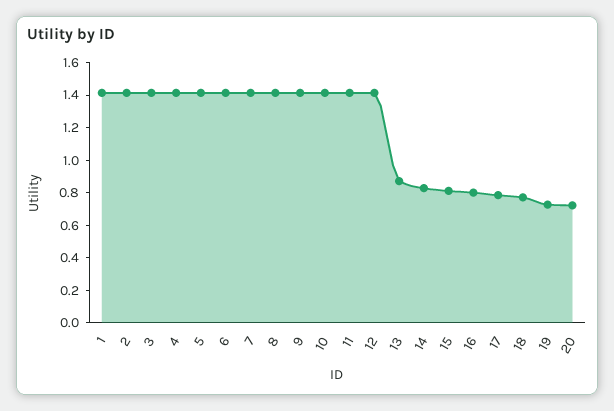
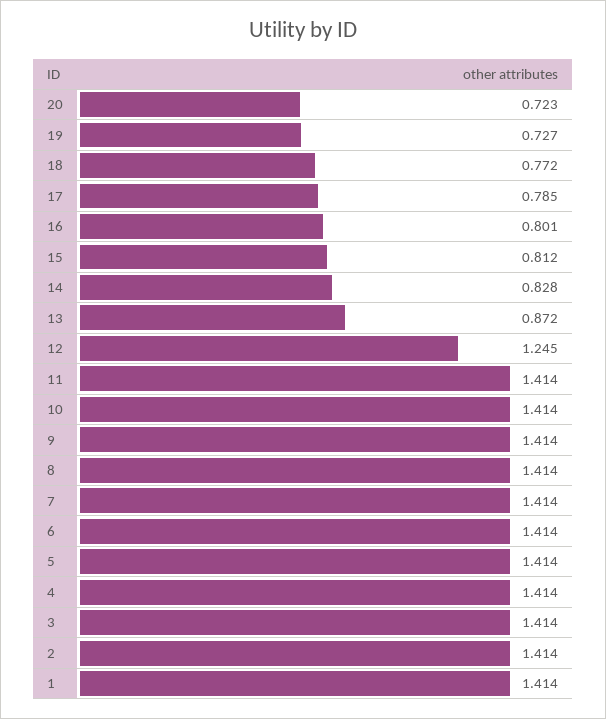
  {
    "1": 1.414,
    "2": 1.414,
    "3": 1.414,
    "4": 1.414,
    "5": 1.414,
    "6": 1.414,
    "7": 1.414,
    "8": 1.414,
    "9": 1.414,
    "10": 1.414,
    "11": 1.414,
-   "12": 1.4,
+   "12": 1.245,
    "13": 0.872,
    "14": 0.828,
    "15": 0.812,
    "16": 0.801,
    "17": 0.785,
    "18": 0.772,
    "19": 0.727,
    "20": 0.723
  }

